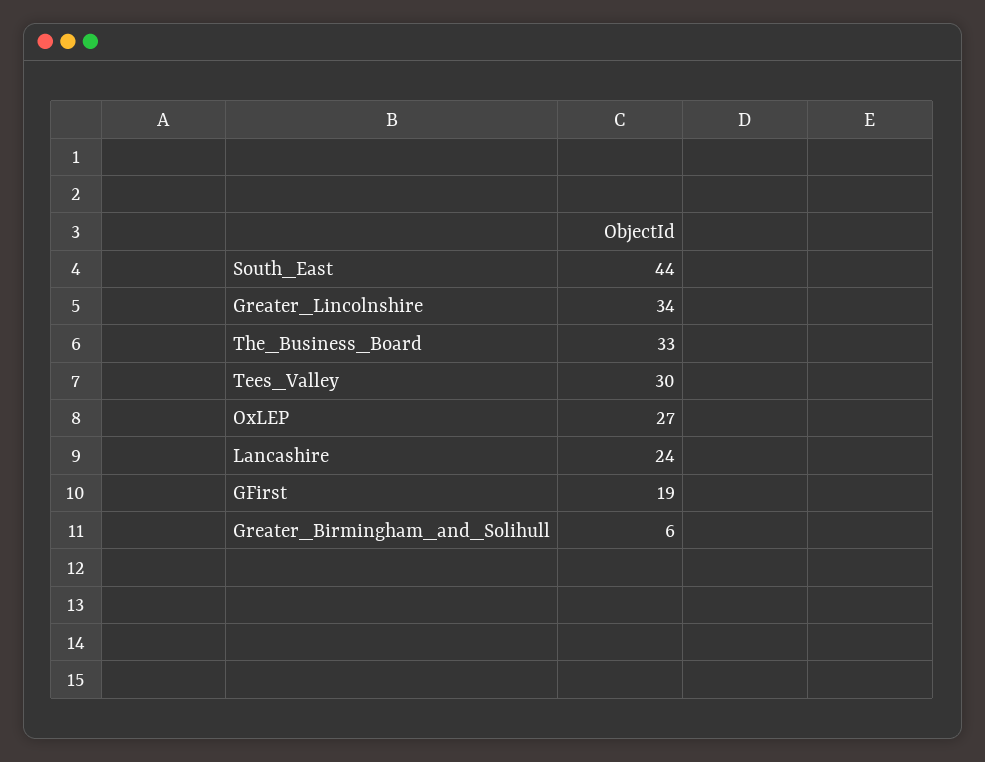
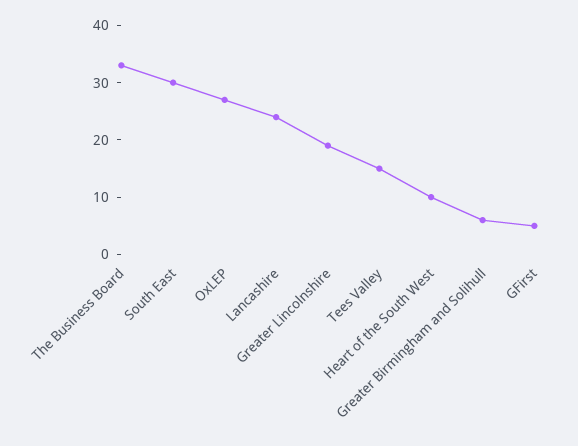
  {
-   "South_East": 44,
+   "South_East": 30,
-   "Greater_Lincolnshire": 34,
+   "Greater_Lincolnshire": 20,
    "The_Business_Board": 33,
-   "Tees_Valley": 30,
+   "Tees_Valley": 15,
    "OxLEP": 27,
    "Lancashire": 24,
-   "GFirst": 19,
+   "GFirst": 5,
-   "Greater_Birmingham_and_Solihull": 6
+   "Greater_Birmingham_and_Solihull": 6,
+   "Heart of the South West": 10
  }

